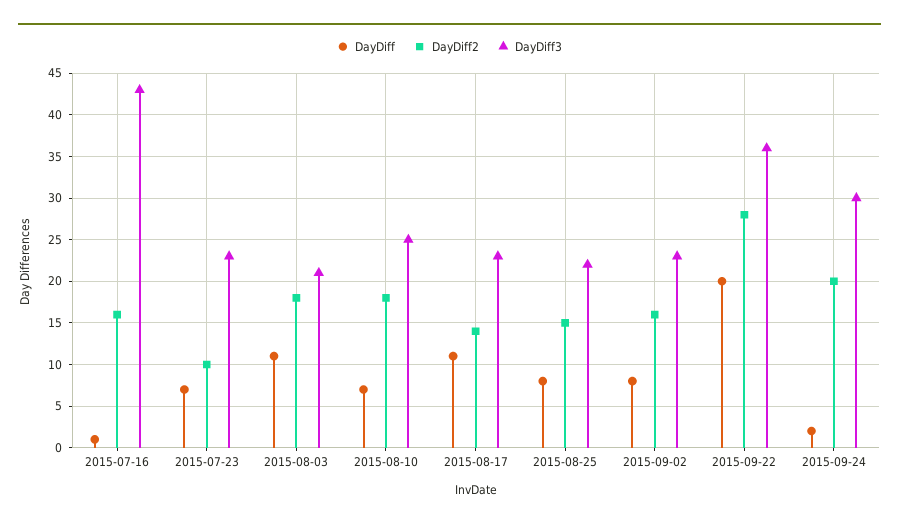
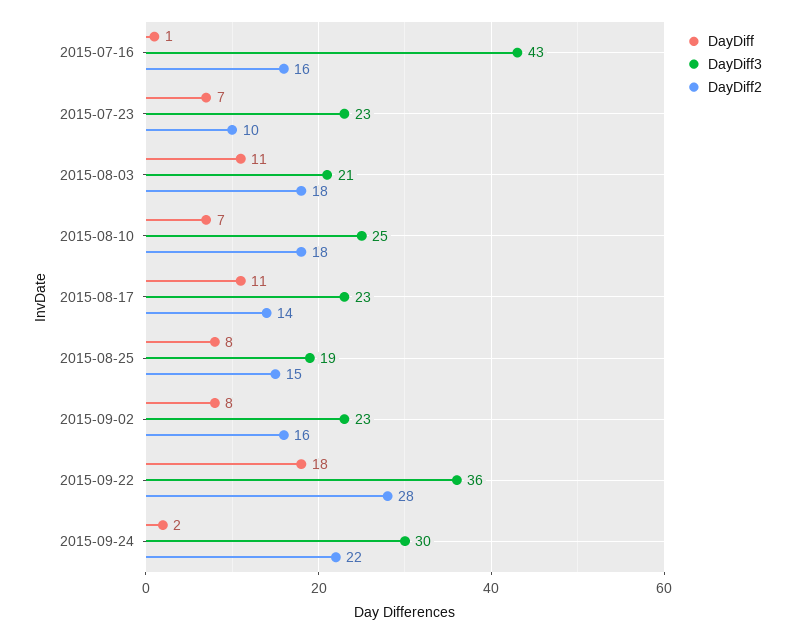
  {
    "DayDiff": {
      "2015-07-16": 1,
      "2015-07-23": 7,
      "2015-08-03": 11,
      "2015-08-10": 7,
      "2015-08-17": 11,
      "2015-08-25": 8,
      "2015-09-02": 8,
-     "2015-09-22": 20,
+     "2015-09-22": 18,
      "2015-09-24": 2
    },
    "DayDiff2": {
      "2015-07-16": 16,
      "2015-07-23": 10,
      "2015-08-03": 18,
      "2015-08-10": 18,
      "2015-08-17": 14,
      "2015-08-25": 15,
      "2015-09-02": 16,
      "2015-09-22": 28,
-     "2015-09-24": 20
+     "2015-09-24": 22
    },
    "DayDiff3": {
      "2015-07-16": 43,
      "2015-07-23": 23,
      "2015-08-03": 21,
      "2015-08-10": 25,
      "2015-08-17": 23,
-     "2015-08-25": 22,
+     "2015-08-25": 19,
      "2015-09-02": 23,
      "2015-09-22": 36,
      "2015-09-24": 30
    }
  }

